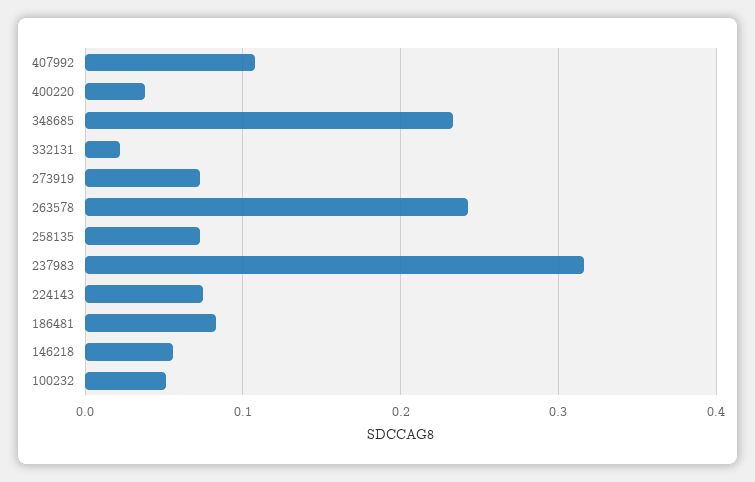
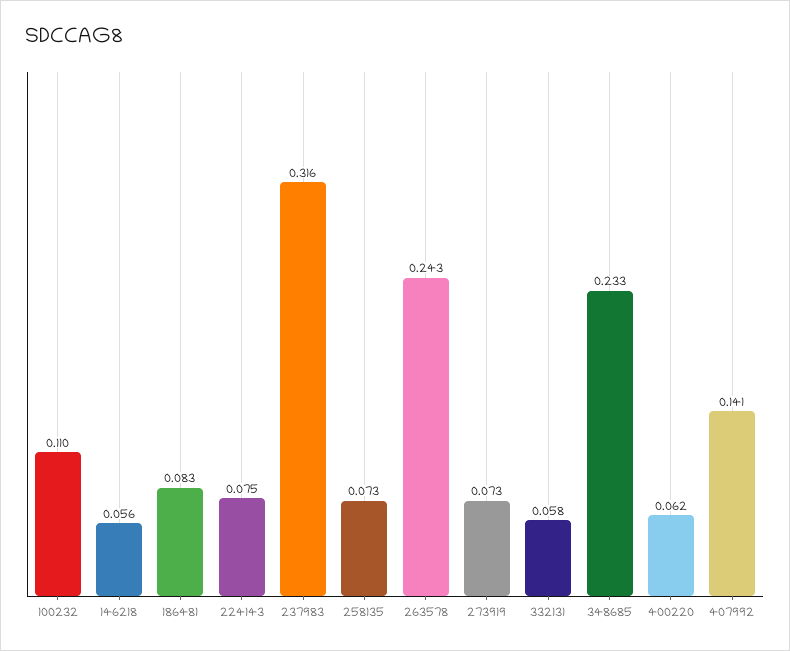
  {
-   "407992": 0.11,
+   "407992": 0.141,
-   "400220": 0.04,
+   "400220": 0.062,
    "348685": 0.233,
-   "332131": 0.02,
+   "332131": 0.058,
    "273919": 0.073,
    "263578": 0.243,
    "258135": 0.073,
    "237983": 0.316,
    "224143": 0.075,
    "186481": 0.083,
    "146218": 0.056,
-   "100232": 0.05
+   "100232": 0.11
  }

